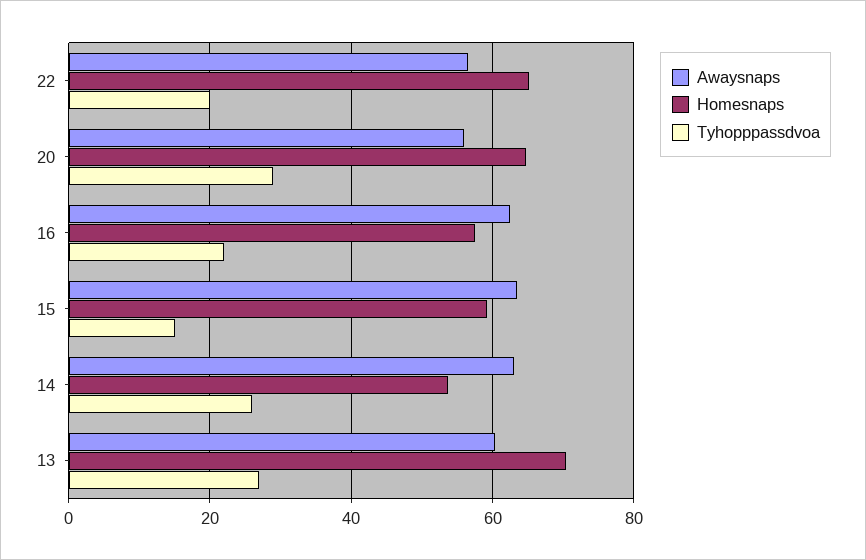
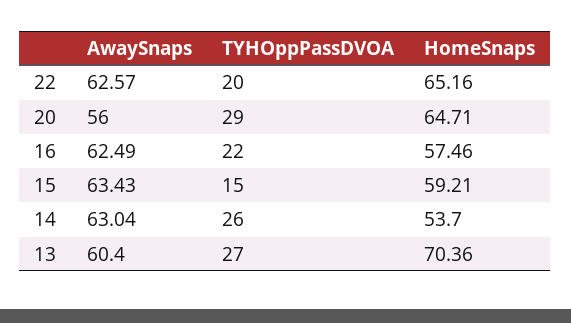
  {
    "Awaysnaps": {
-     "22": 56,
+     "22": 62.57,
      "20": 56,
      "16": 62.49,
      "15": 63.43,
      "14": 63.04,
      "13": 60.4
    },
    "Homesnaps": {
      "22": 65.16,
      "20": 64.71,
      "16": 57.46,
      "15": 59.21,
      "14": 53.7,
      "13": 70.36
    },
    "Tyhopppassdvoa": {
      "22": 20,
      "20": 29,
      "16": 22,
      "15": 15,
      "14": 26,
      "13": 27
    }
  }

